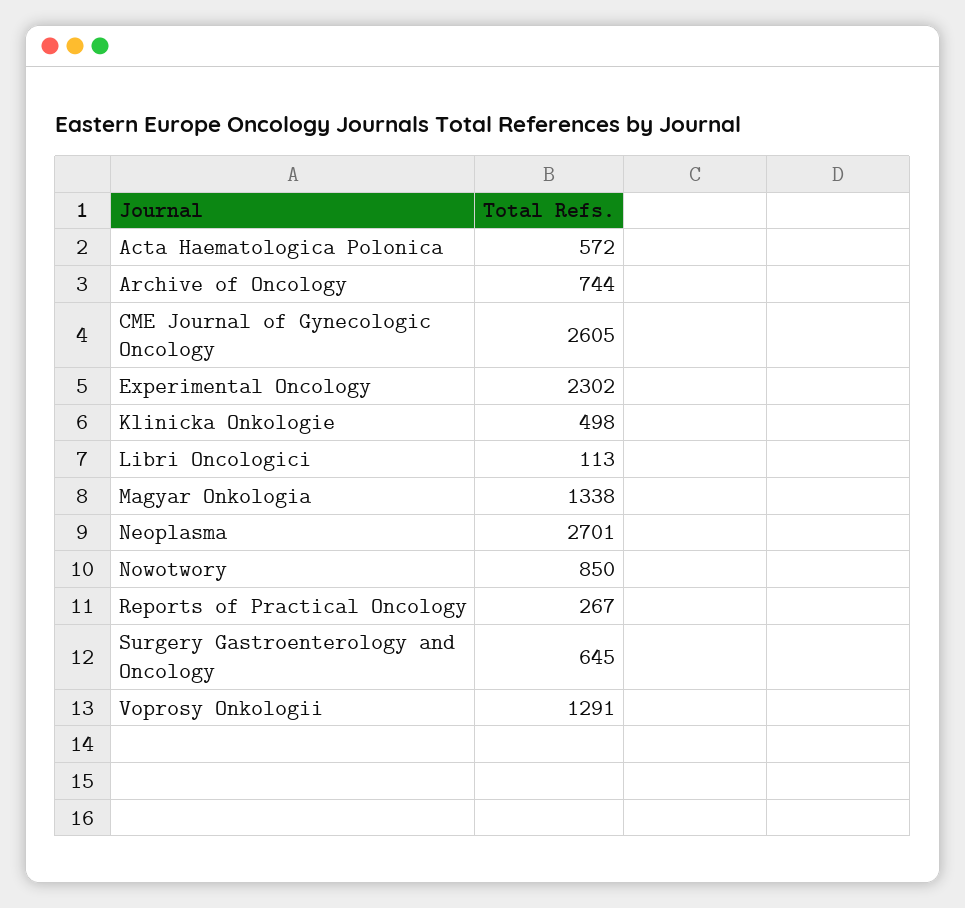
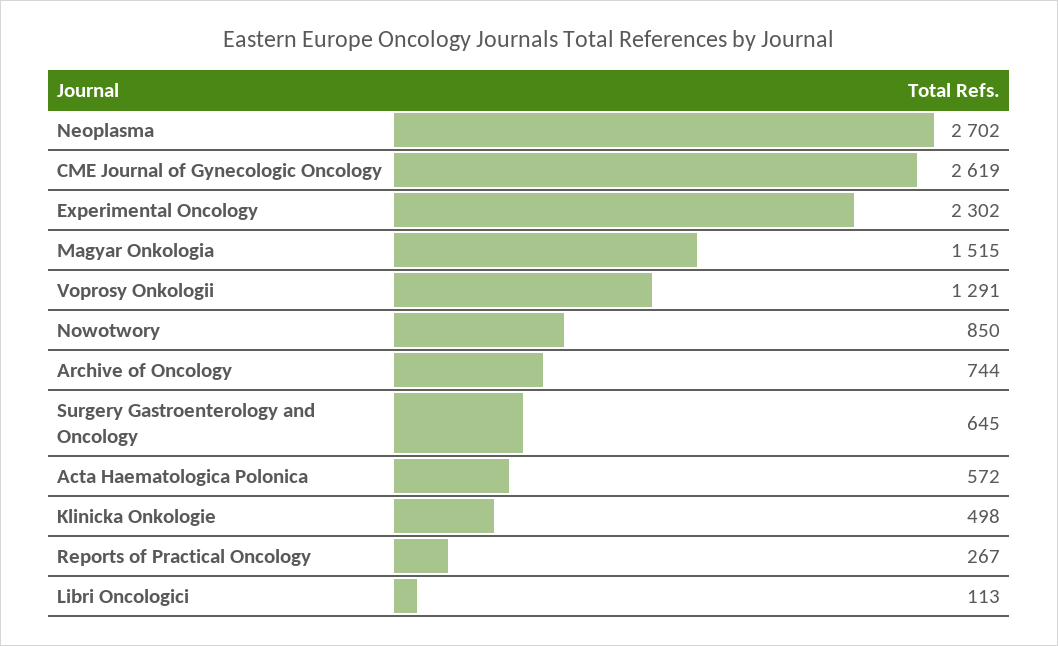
  {
    "Acta Haematologica Polonica": 572,
    "Archive of Oncology": 744,
-   "CME Journal of Gynecologic Oncology": 2605,
+   "CME Journal of Gynecologic Oncology": 2619,
    "Experimental Oncology": 2302,
    "Klinicka Onkologie": 498,
    "Libri Oncologici": 113,
-   "Magyar Onkologia": 1338,
+   "Magyar Onkologia": 1515,
-   "Neoplasma": 2701,
+   "Neoplasma": 2702,
    "Nowotwory": 850,
    "Reports of Practical Oncology": 267,
    "Surgery Gastroenterology and Oncology": 645,
    "Voprosy Onkologii": 1291
  }

